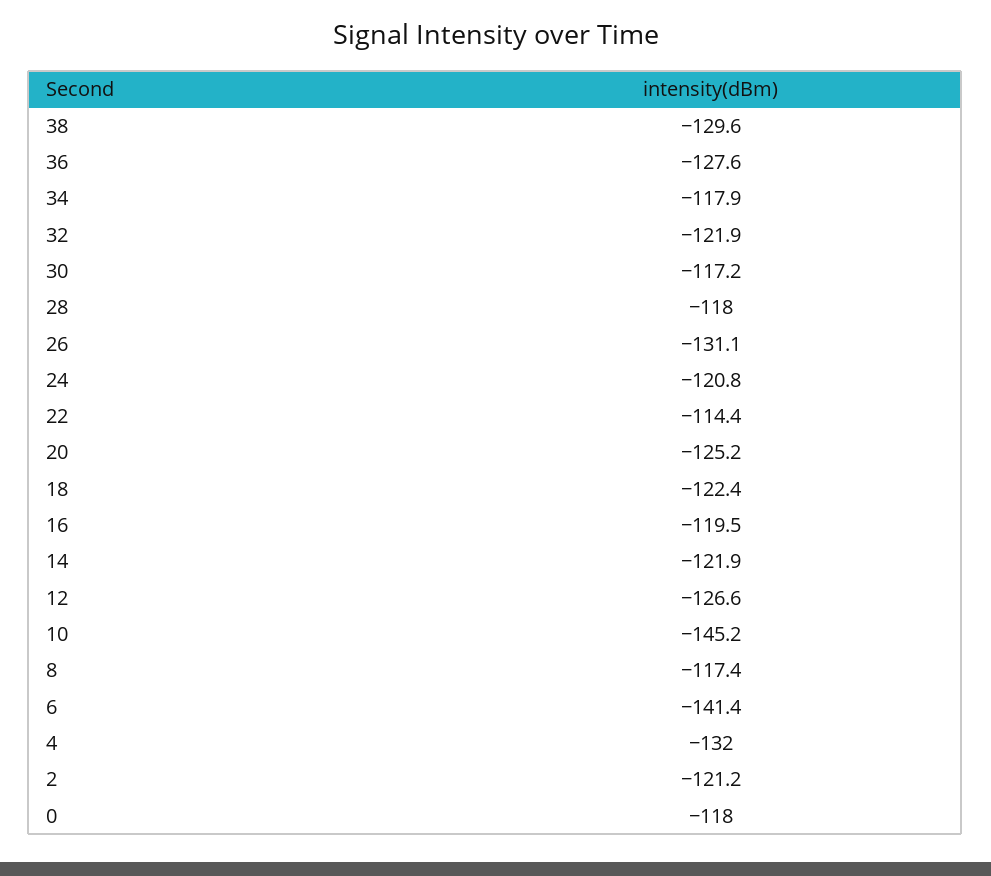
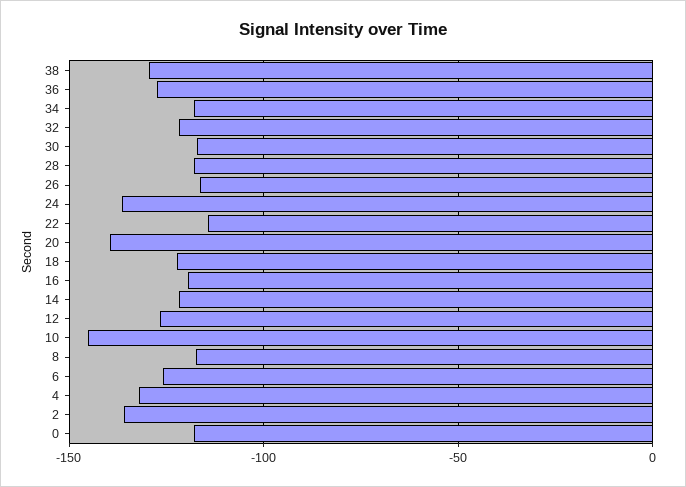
  {
    "38": -129.6,
    "36": -127.6,
    "34": -117.9,
    "32": -121.9,
    "30": -117.2,
    "28": -118,
-   "26": -131.1,
+   "26": -115,
-   "24": -120.8,
+   "24": -135,
    "22": -114.4,
-   "20": -125.2,
+   "20": -140,
    "18": -122.4,
    "16": -119.5,
    "14": -121.9,
    "12": -126.6,
    "10": -145.2,
    "8": -117.4,
-   "6": -141.4,
+   "6": -125,
    "4": -132,
-   "2": -121.2,
+   "2": -135,
    "0": -118
  }

